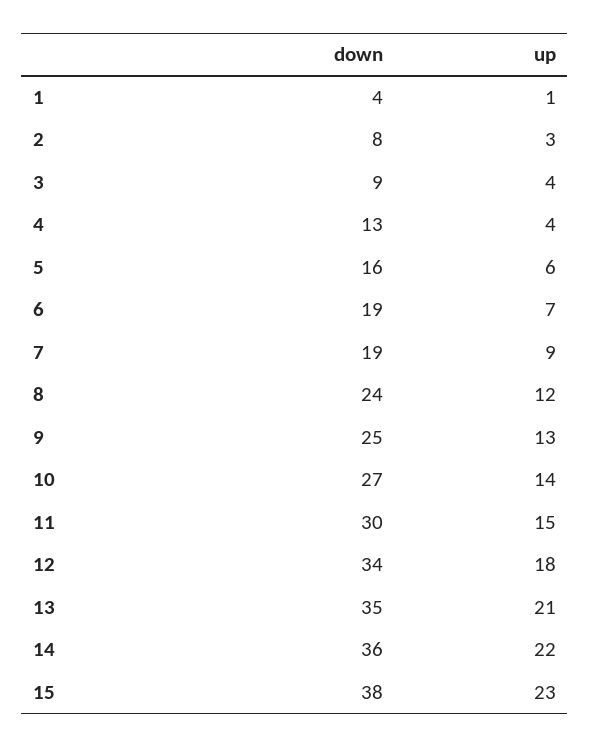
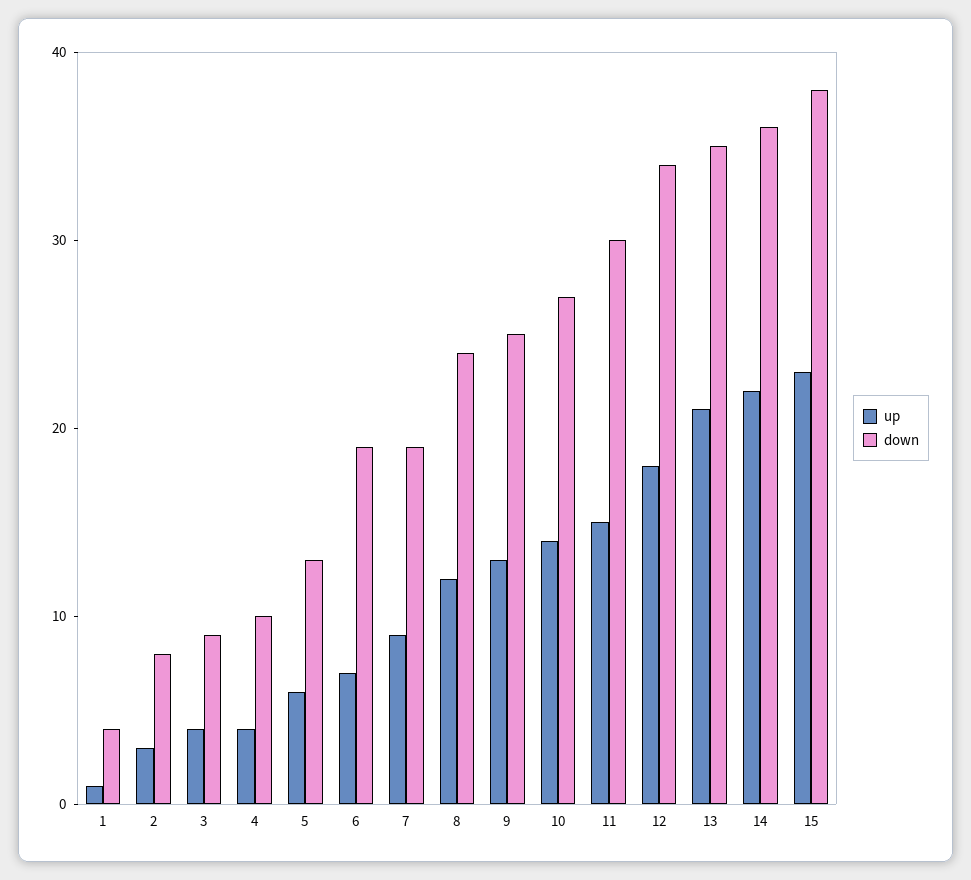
  {
    "down": {
      "1": 4,
      "2": 8,
      "3": 9,
-     "4": 13,
+     "4": 10,
-     "5": 16,
+     "5": 13,
      "6": 19,
      "7": 19,
      "8": 24,
      "9": 25,
      "10": 27,
      "11": 30,
      "12": 34,
      "13": 35,
      "14": 36,
      "15": 38
    },
    "up": {
      "1": 1,
      "2": 3,
      "3": 4,
      "4": 4,
      "5": 6,
      "6": 7,
      "7": 9,
      "8": 12,
      "9": 13,
      "10": 14,
      "11": 15,
      "12": 18,
      "13": 21,
      "14": 22,
      "15": 23
    }
  }

